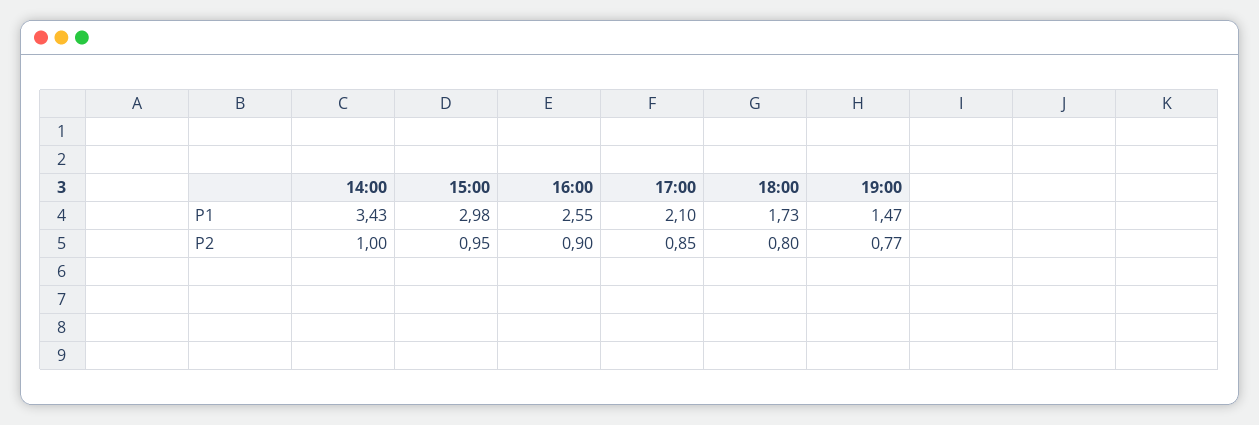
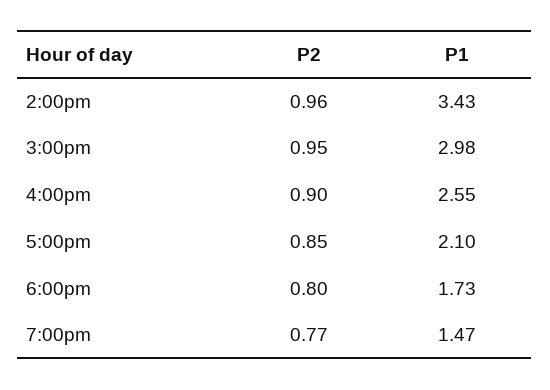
  {
    "14:00": {
      "P1": 3.43,
-     "P2": 1
+     "P2": 0.96
    },
    "15:00": {
      "P1": 2.98,
      "P2": 0.95
    },
    "16:00": {
      "P1": 2.55,
      "P2": 0.9
    },
    "17:00": {
      "P1": 2.1,
      "P2": 0.85
    },
    "18:00": {
      "P1": 1.73,
      "P2": 0.8
    },
    "19:00": {
      "P1": 1.47,
      "P2": 0.77
    }
  }

